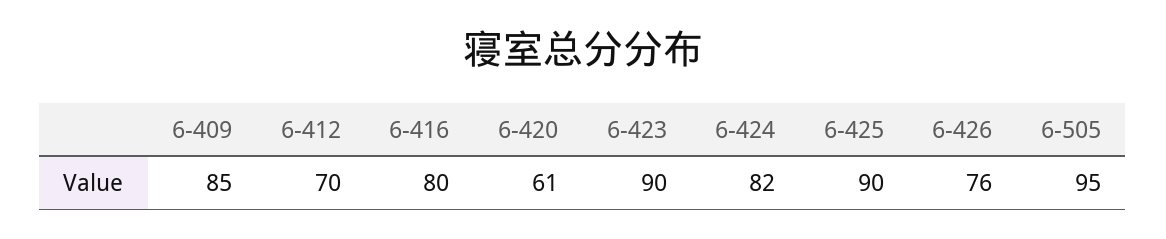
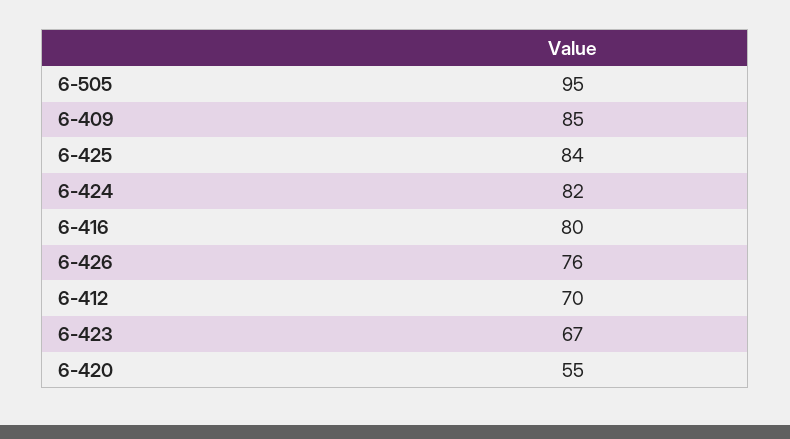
  {
    "6-409": 85,
    "6-412": 70,
    "6-416": 80,
-   "6-420": 61,
+   "6-420": 55,
-   "6-423": 90,
+   "6-423": 67,
    "6-424": 82,
-   "6-425": 90,
+   "6-425": 84,
    "6-426": 76,
    "6-505": 95
  }

